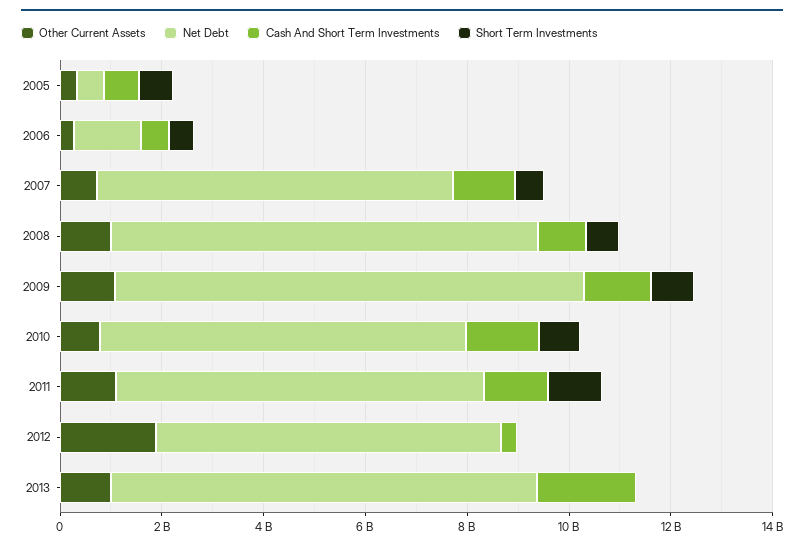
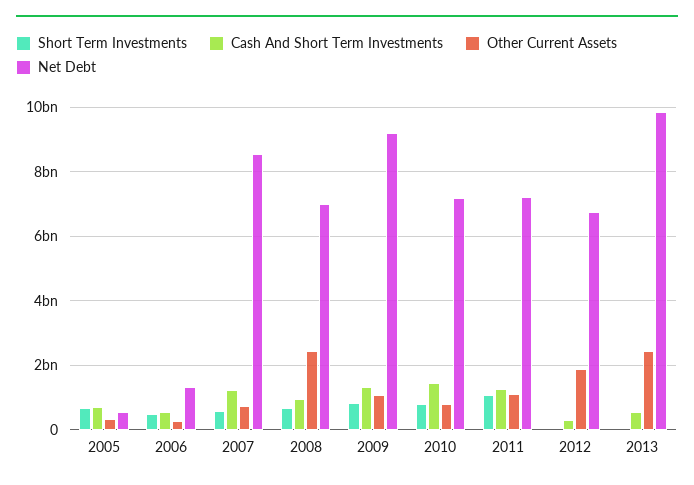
  {
    "Other Current Assets": {
      "2005": 400000000,
      "2006": 200000000,
      "2007": 800000000,
-     "2008": 1000000000,
+     "2008": 2400000000,
      "2009": 1000000000,
      "2010": 800000000,
      "2011": 1200000000,
      "2012": 1800000000,
-     "2013": 1000000000
+     "2013": 2400000000
    },
    "Net Debt": {
      "2005": 600000000,
      "2006": 1400000000,
-     "2007": 7000000000,
+     "2007": 8600000000,
-     "2008": 8500000000,
+     "2008": 7000000000,
      "2009": 9200000000,
      "2010": 7200000000,
      "2011": 7200000000,
      "2012": 6800000000,
-     "2013": 8500000000
+     "2013": 9800000000
    },
    "Cash And Short Term Investments": {
      "2005": 600000000,
      "2006": 600000000,
      "2007": 1200000000,
      "2008": 1000000000,
      "2009": 1400000000,
      "2010": 1400000000,
      "2011": 1200000000,
      "2012": 400000000,
-     "2013": 2000000000
+     "2013": 600000000
    },
    "Short Term Investments": {
      "2005": 600000000,
      "2006": 400000000,
      "2007": 600000000,
      "2008": 600000000,
      "2009": 800000000,
      "2010": 800000000,
      "2011": 1000000000,
      "2012": 0,
      "2013": 0
    }
  }

